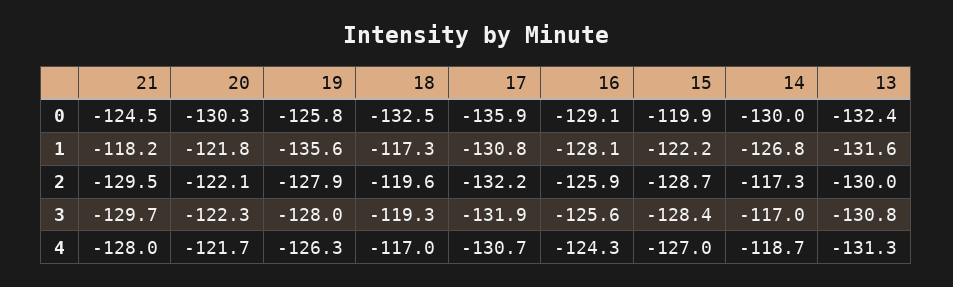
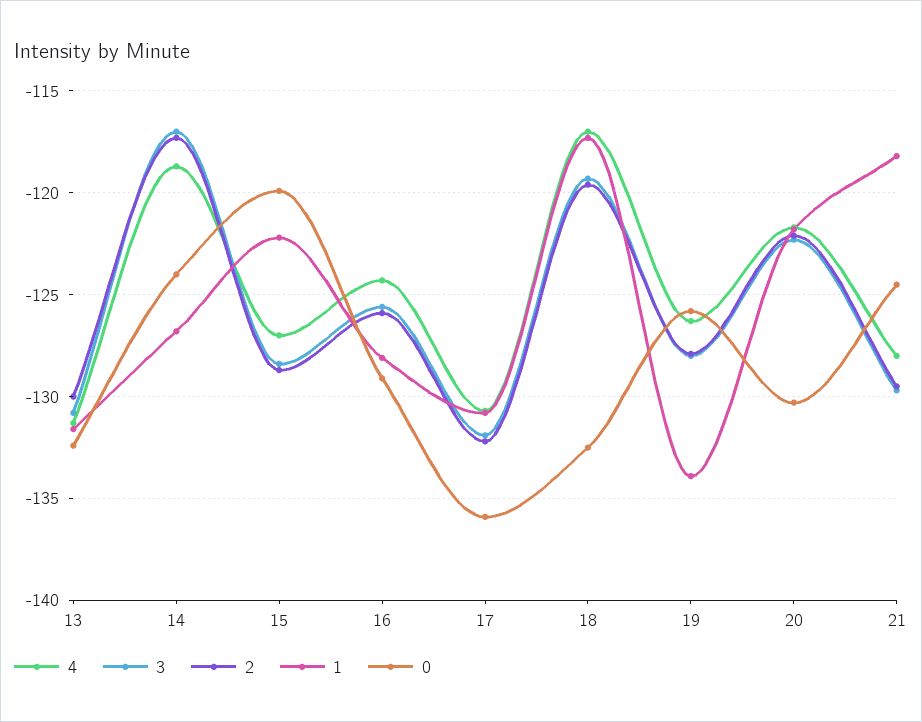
  {
    "0": {
      "21": -124.5,
      "20": -130.3,
      "19": -125.8,
      "18": -132.5,
      "17": -135.9,
      "16": -129.1,
      "15": -119.9,
-     "14": -130,
+     "14": -124,
      "13": -132.4
    },
    "1": {
      "21": -118.2,
      "20": -121.8,
-     "19": -135.6,
+     "19": -134,
      "18": -117.3,
      "17": -130.8,
      "16": -128.1,
      "15": -122.2,
      "14": -126.8,
      "13": -131.6
    },
    "2": {
      "21": -129.5,
      "20": -122.1,
      "19": -127.9,
      "18": -119.6,
      "17": -132.2,
      "16": -125.9,
      "15": -128.7,
      "14": -117.3,
      "13": -130
    },
    "3": {
      "21": -129.7,
      "20": -122.3,
      "19": -128,
      "18": -119.3,
      "17": -131.9,
      "16": -125.6,
      "15": -128.4,
      "14": -117,
      "13": -130.8
    },
    "4": {
      "21": -128,
      "20": -121.7,
      "19": -126.3,
      "18": -117,
      "17": -130.7,
      "16": -124.3,
      "15": -127,
      "14": -118.7,
      "13": -131.3
    }
  }

